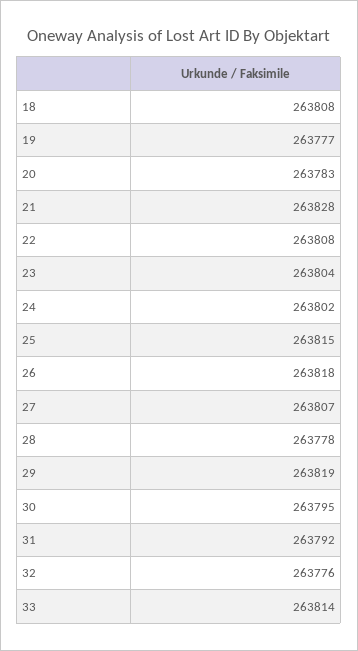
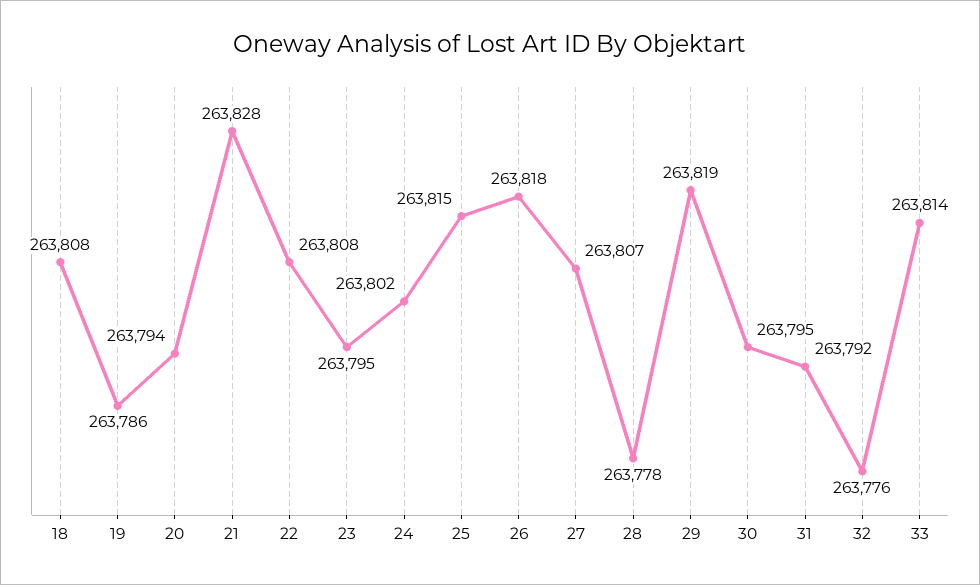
  {
    "18": 263808,
-   "19": 263777,
+   "19": 263786,
-   "20": 263783,
+   "20": 263794,
    "21": 263828,
    "22": 263808,
-   "23": 263804,
+   "23": 263795,
    "24": 263802,
    "25": 263815,
    "26": 263818,
    "27": 263807,
    "28": 263778,
    "29": 263819,
    "30": 263795,
    "31": 263792,
    "32": 263776,
    "33": 263814
  }

